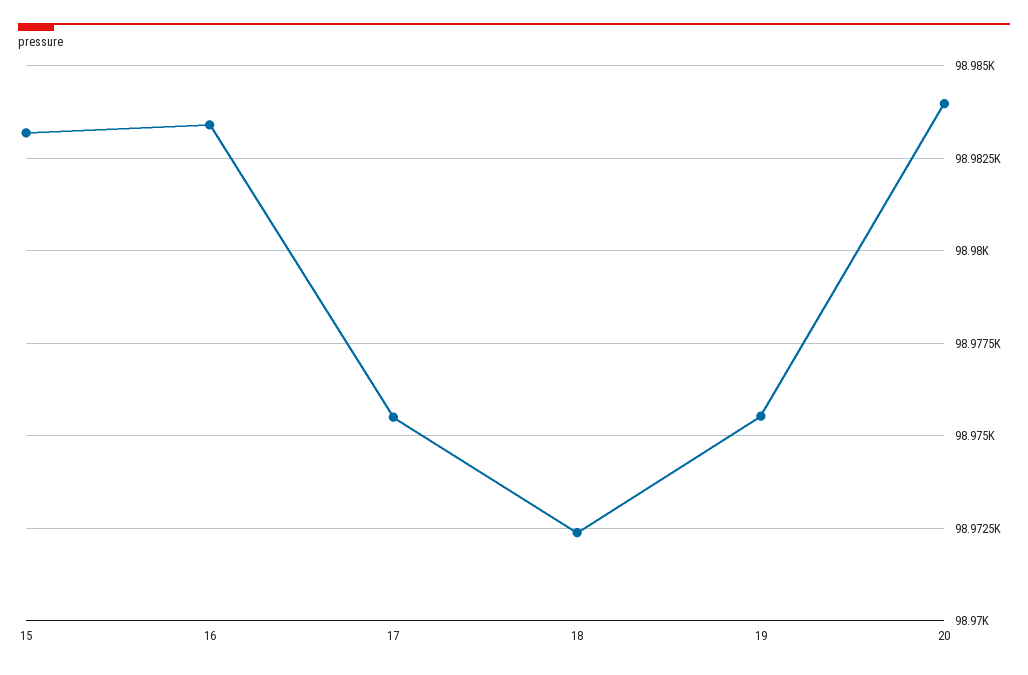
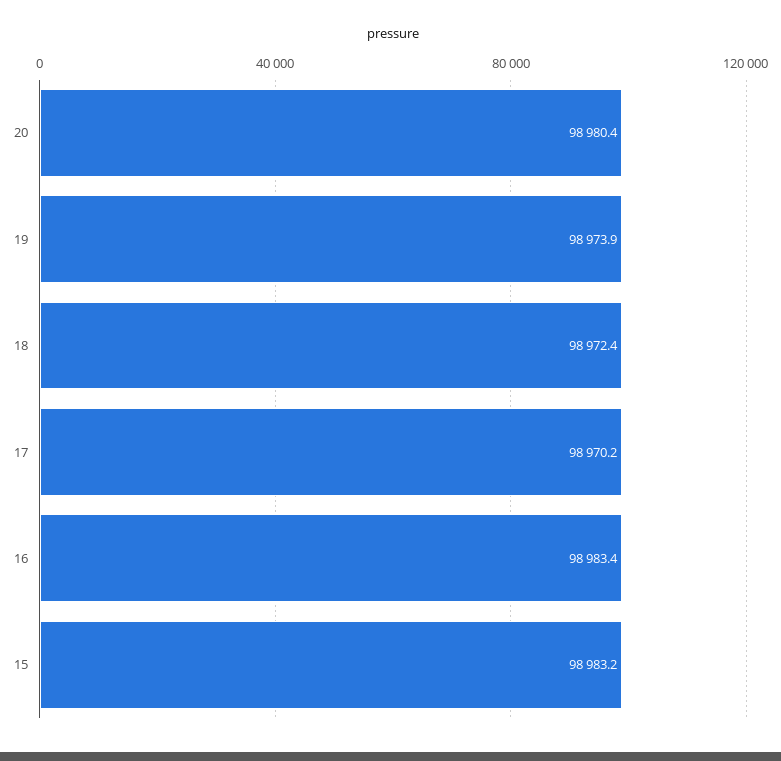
  {
    "15": 98983.2,
    "16": 98983.4,
-   "17": 98975.5,
+   "17": 98970.2,
    "18": 98972.4,
-   "19": 98975.5,
+   "19": 98973.9,
-   "20": 98984
+   "20": 98980.4
  }

